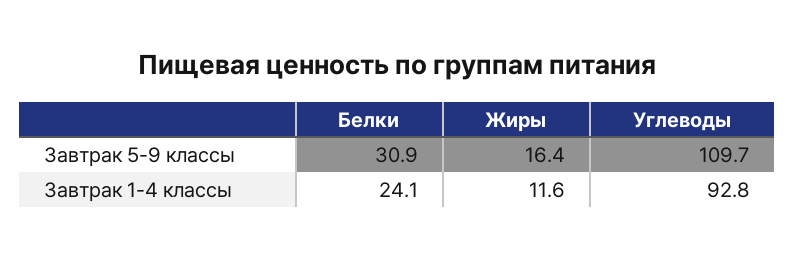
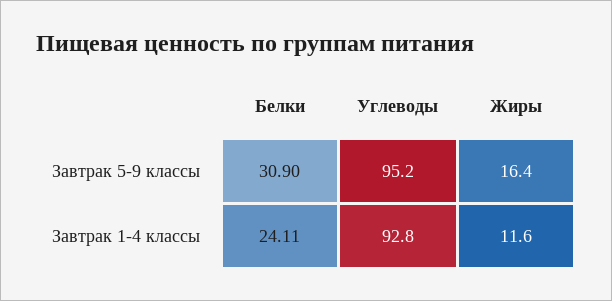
  {
    "Белки": {
      "Завтрак 5-9 классы": 30.9,
      "Завтрак 1-4 классы": 24.11
    },
    "Жиры": {
      "Завтрак 5-9 классы": 16.4,
      "Завтрак 1-4 классы": 11.6
    },
    "Углеводы": {
-     "Завтрак 5-9 классы": 109.7,
+     "Завтрак 5-9 классы": 95.2,
      "Завтрак 1-4 классы": 92.8
    }
  }

